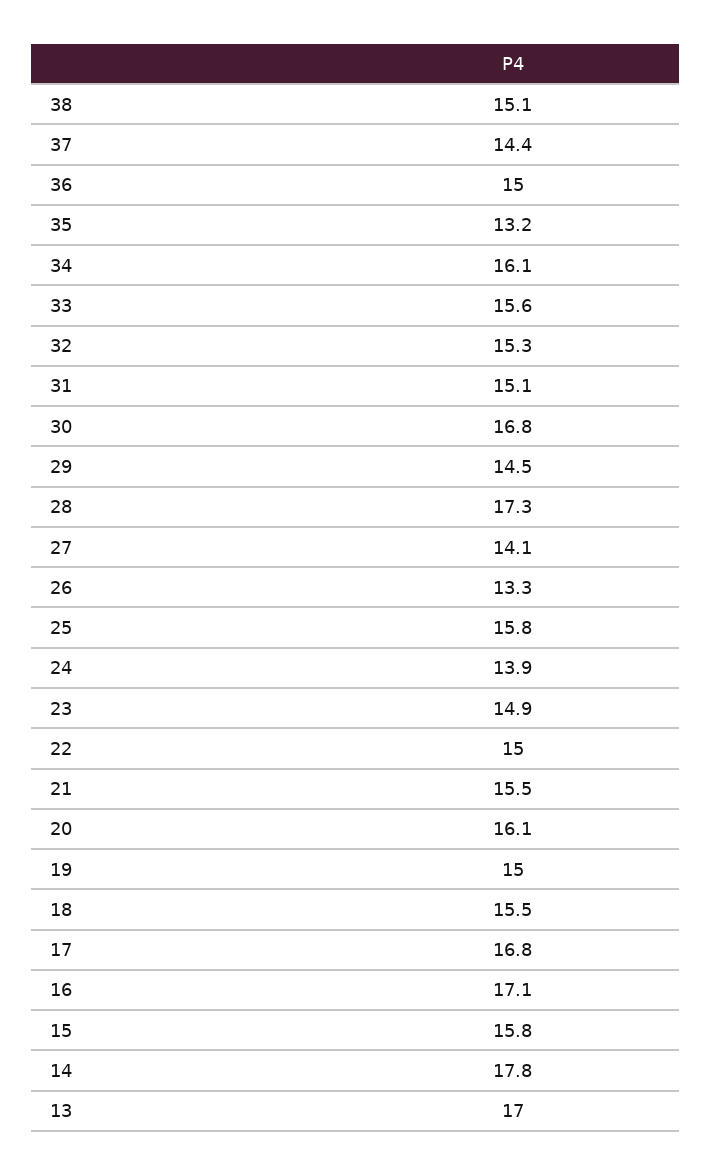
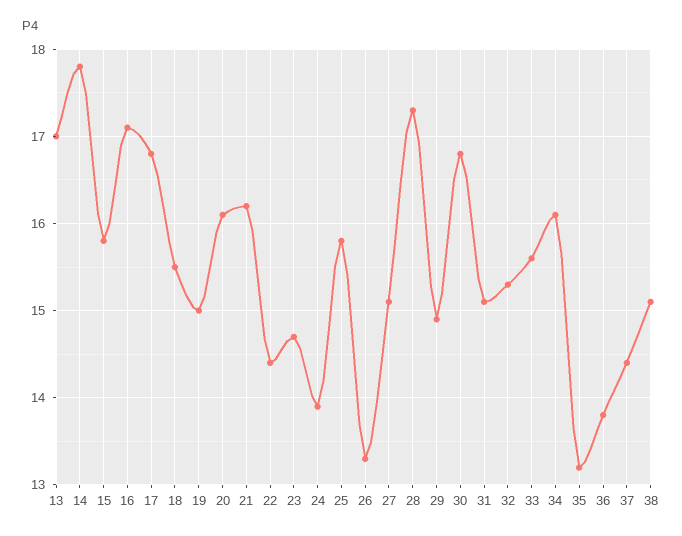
  {
    "38": 15.1,
    "37": 14.4,
-   "36": 15,
+   "36": 13.8,
    "35": 13.2,
    "34": 16.1,
    "33": 15.6,
    "32": 15.3,
    "31": 15.1,
    "30": 16.8,
-   "29": 14.5,
+   "29": 14.9,
    "28": 17.3,
-   "27": 14.1,
+   "27": 15.1,
    "26": 13.3,
    "25": 15.8,
    "24": 13.9,
-   "23": 14.9,
+   "23": 14.7,
-   "22": 15,
+   "22": 14.4,
-   "21": 15.5,
+   "21": 16.2,
    "20": 16.1,
    "19": 15,
    "18": 15.5,
    "17": 16.8,
    "16": 17.1,
    "15": 15.8,
    "14": 17.8,
    "13": 17
  }

